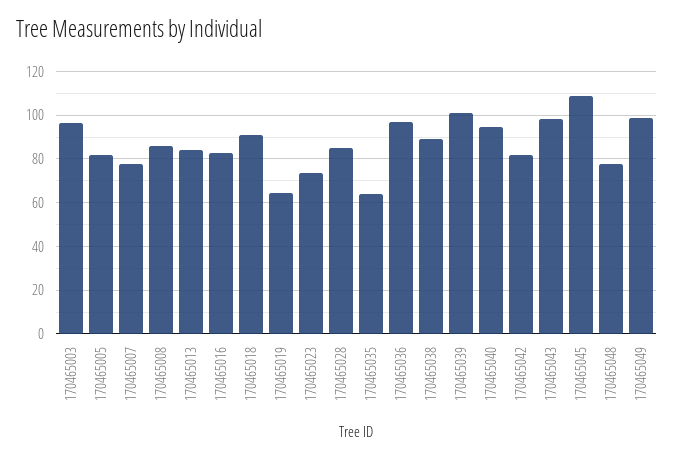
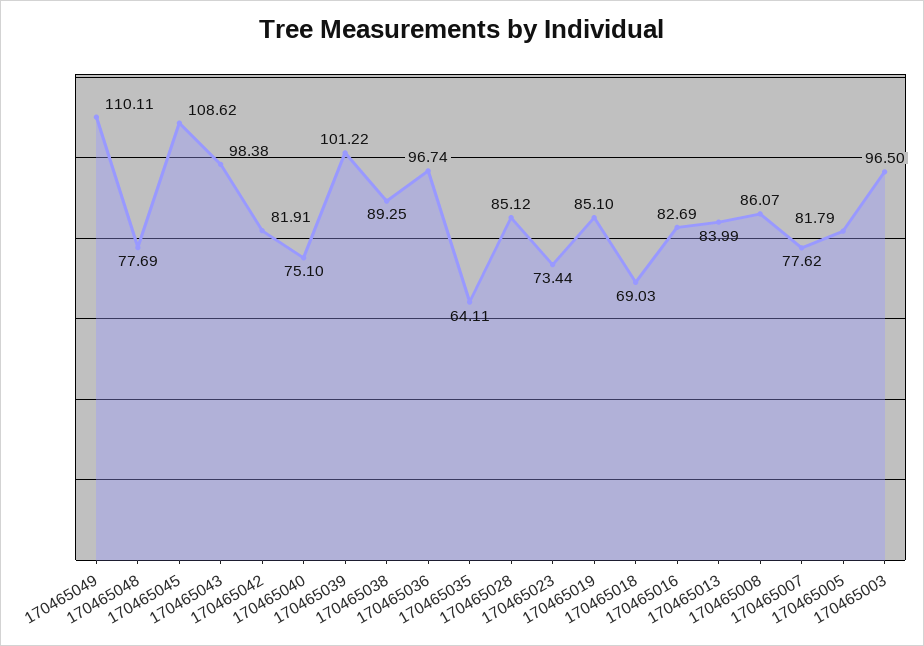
  {
    "170465003": 96.5,
    "170465005": 81.79,
    "170465007": 77.62,
    "170465008": 86.07,
    "170465013": 83.99,
    "170465016": 82.69,
-   "170465018": 90,
+   "170465018": 69.03,
-   "170465019": 65,
+   "170465019": 85.1,
    "170465023": 73.44,
    "170465028": 85.12,
    "170465035": 64.11,
    "170465036": 96.74,
    "170465038": 89.25,
    "170465039": 101.22,
-   "170465040": 95,
+   "170465040": 75.1,
    "170465042": 81.91,
    "170465043": 98.38,
    "170465045": 108.62,
    "170465048": 77.69,
-   "170465049": 100
+   "170465049": 110.11
  }

